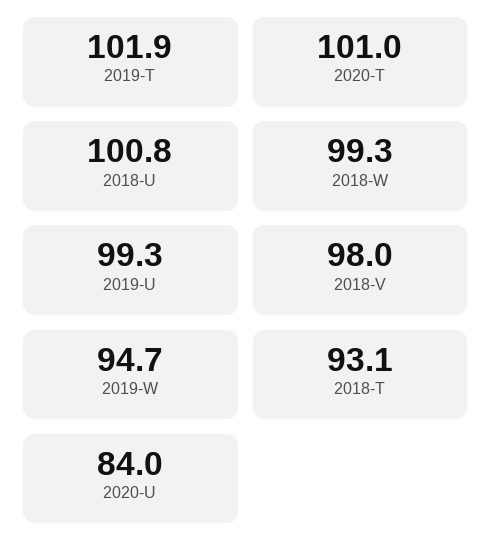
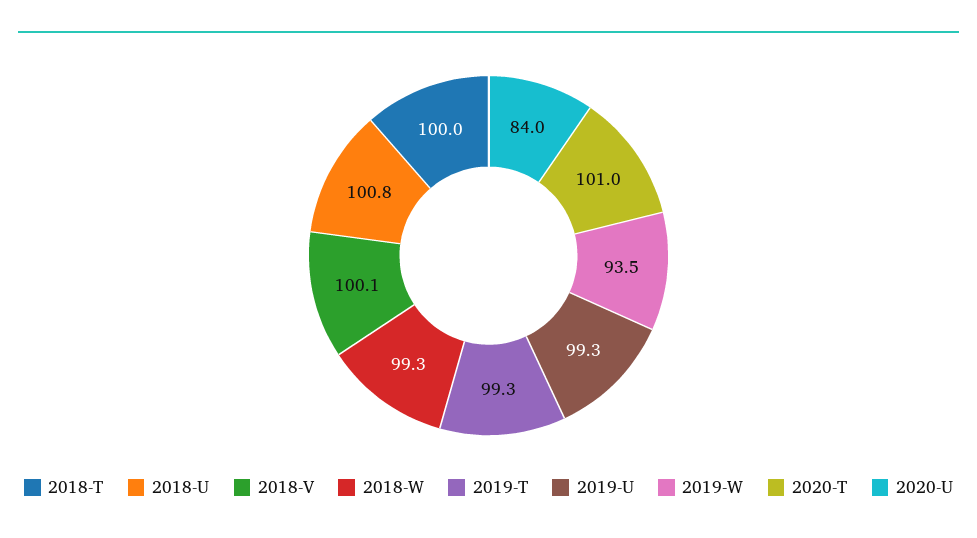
  {
-   "2019-T": 101.9,
+   "2019-T": 99.3,
    "2020-T": 101,
    "2018-U": 100.8,
    "2018-W": 99.3,
    "2019-U": 99.3,
-   "2018-V": 98,
+   "2018-V": 100.1,
-   "2019-W": 94.7,
+   "2019-W": 93.5,
-   "2018-T": 93.1,
+   "2018-T": 100,
    "2020-U": 84
  }

